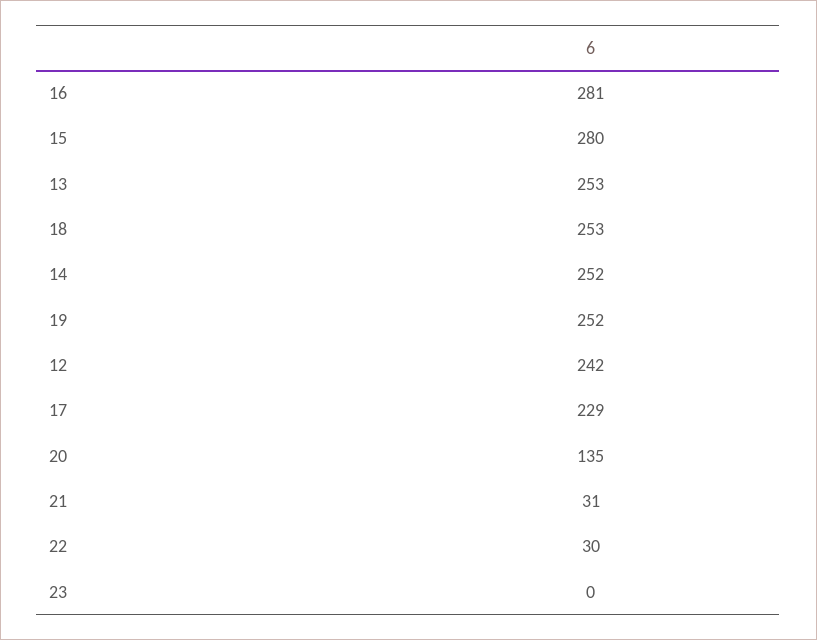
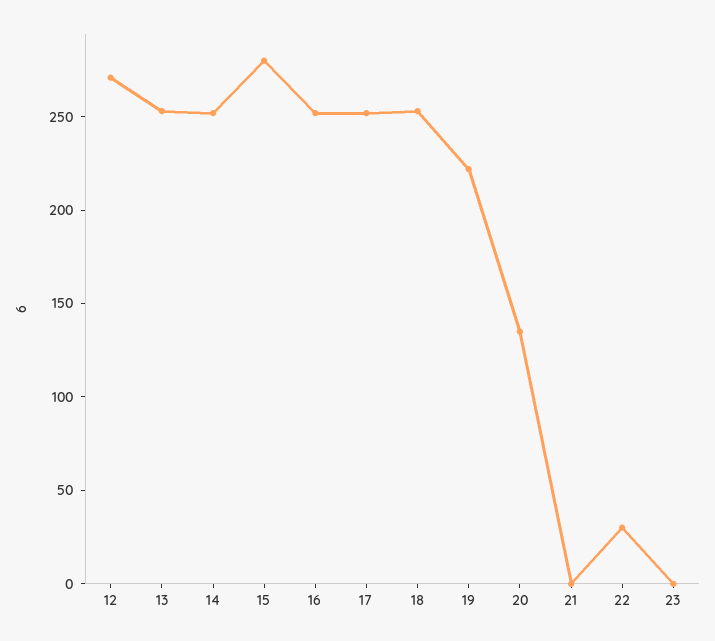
  {
-   "16": 281,
+   "16": 250,
    "15": 280,
    "13": 253,
    "18": 253,
    "14": 252,
-   "19": 252,
+   "19": 220,
-   "12": 242,
+   "12": 270,
-   "17": 229,
+   "17": 250,
    "20": 135,
-   "21": 31,
+   "21": 0,
    "22": 30,
    "23": 0
  }

